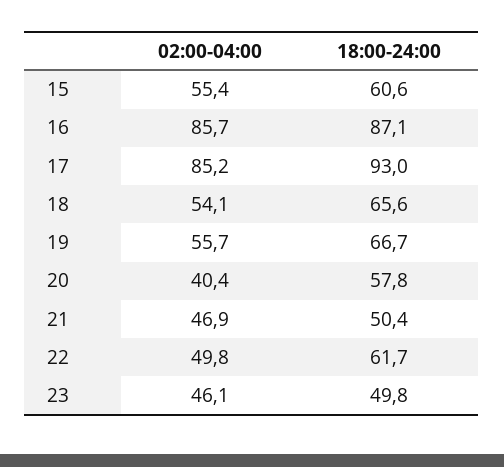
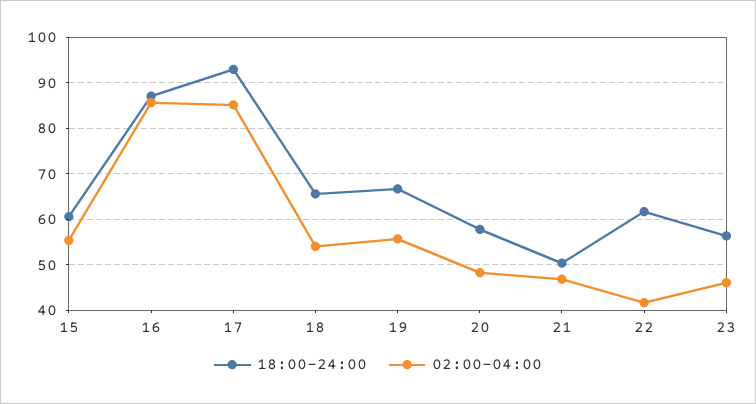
  {
    "02:00-04:00": {
      "15": 55.4,
      "16": 85.7,
      "17": 85.2,
      "18": 54.1,
      "19": 55.7,
-     "20": 40.4,
+     "20": 48,
      "21": 46.9,
-     "22": 49.8,
+     "22": 42,
      "23": 46.1
    },
    "18:00-24:00": {
      "15": 60.6,
      "16": 87.1,
      "17": 93,
      "18": 65.6,
      "19": 66.7,
      "20": 57.8,
      "21": 50.4,
      "22": 61.7,
-     "23": 49.8
+     "23": 56
    }
  }

